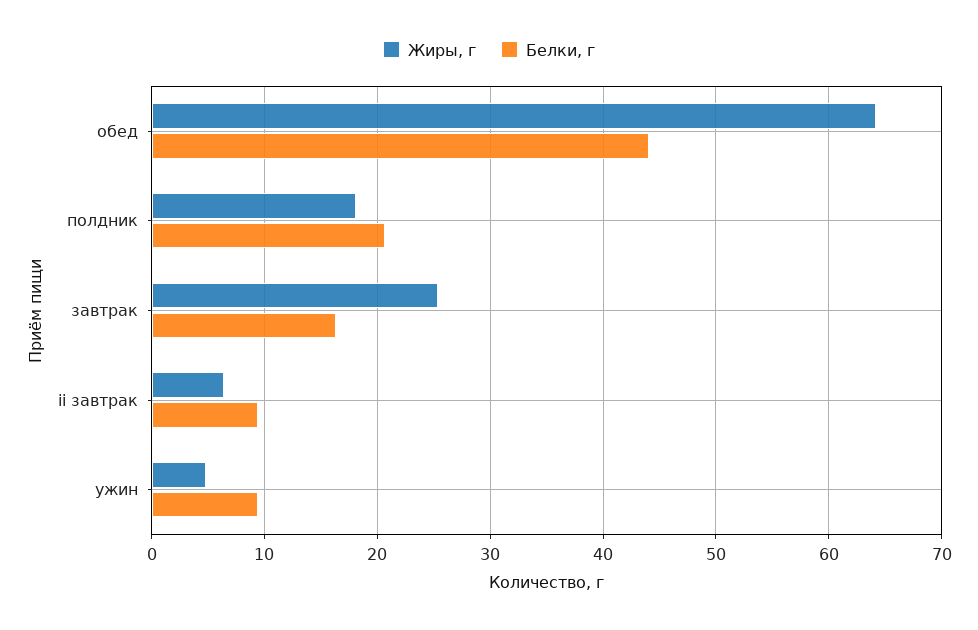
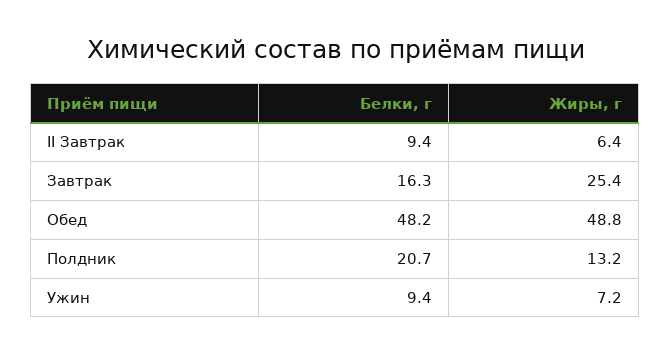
  {
    "Жиры, г": {
-     "обед": 64,
+     "обед": 48.8,
-     "полдник": 18,
+     "полдник": 13.2,
      "завтрак": 25.4,
      "ii завтрак": 6.4,
-     "ужин": 5
+     "ужин": 7.2
    },
    "Белки, г": {
-     "обед": 44,
+     "обед": 48.2,
      "полдник": 20.7,
      "завтрак": 16.3,
      "ii завтрак": 9.4,
      "ужин": 9.4
    }
  }

